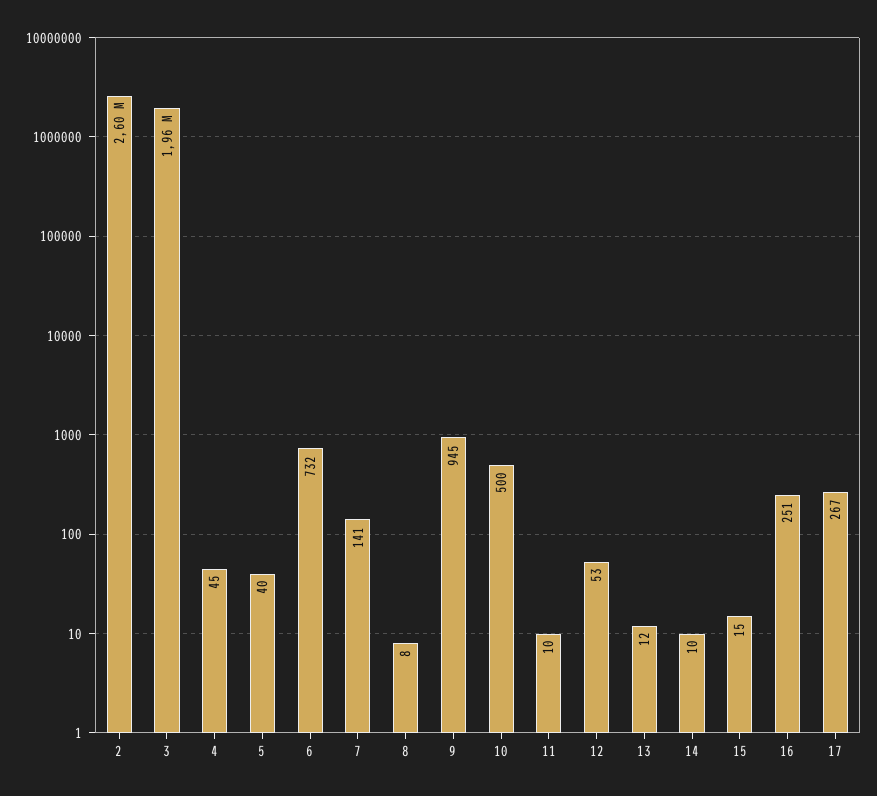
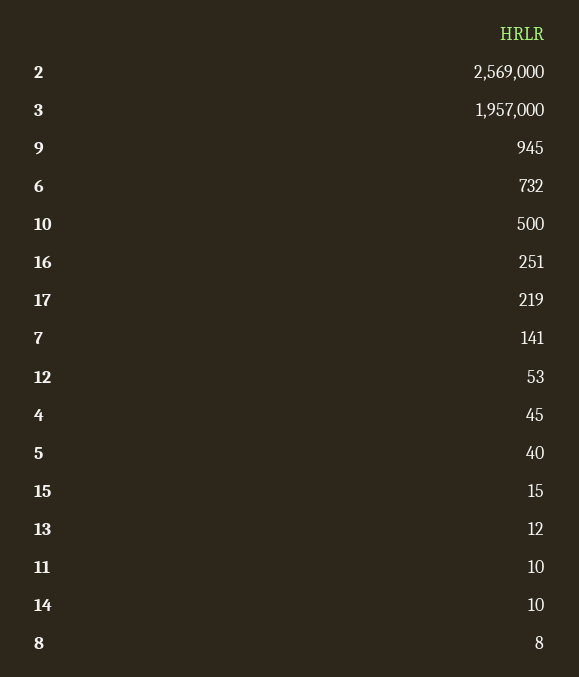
  {
-   "2": 2600000,
+   "2": 2569000,
    "3": 1957000,
    "4": 45,
    "5": 40,
    "6": 732,
    "7": 141,
    "8": 8,
    "9": 945,
    "10": 500,
    "11": 10,
    "12": 53,
    "13": 12,
    "14": 10,
    "15": 15,
    "16": 251,
-   "17": 267
+   "17": 219
  }

